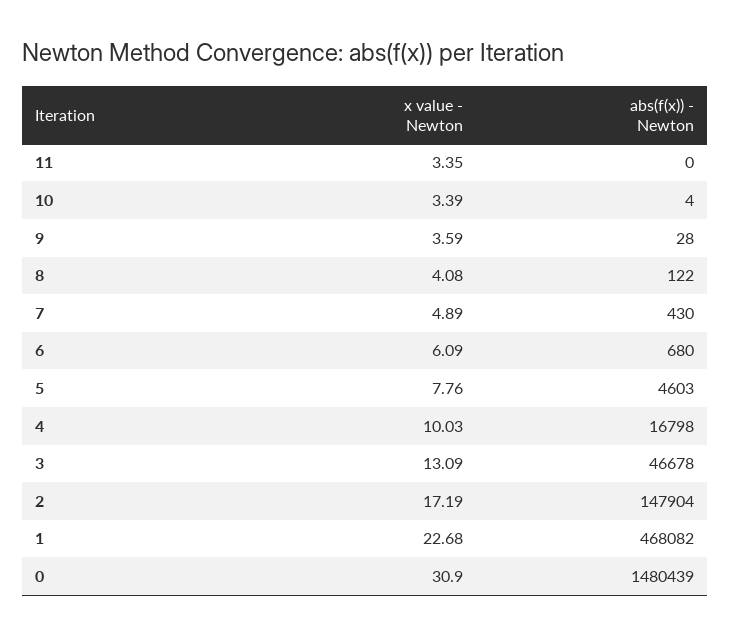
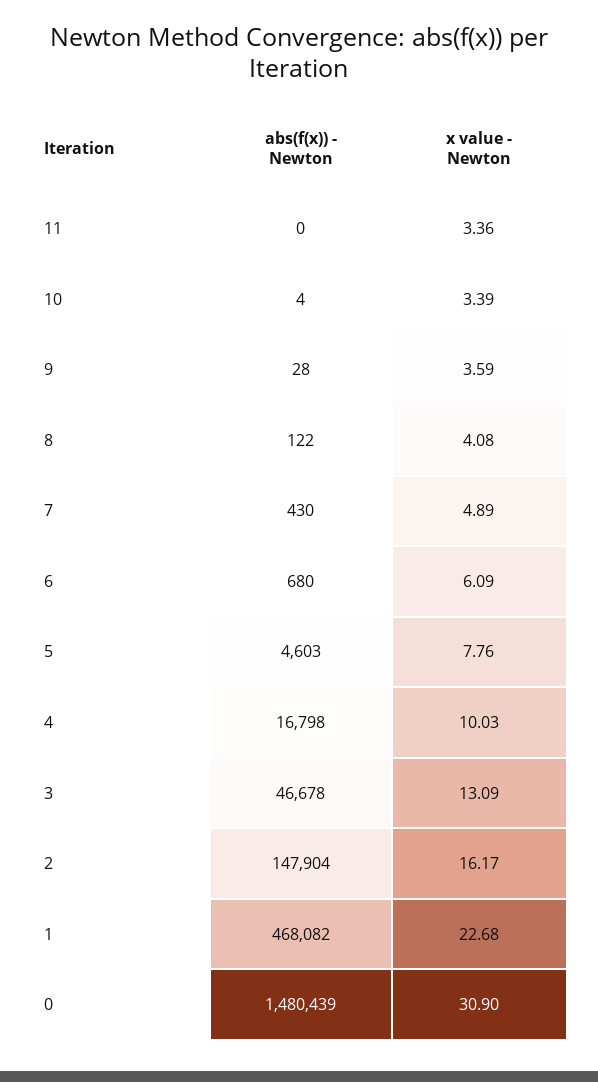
  {
    "x value - Newton": {
-     "11": 3.35,
+     "11": 3.36,
      "10": 3.39,
      "9": 3.59,
      "8": 4.08,
      "7": 4.89,
      "6": 6.09,
      "5": 7.76,
      "4": 10.03,
      "3": 13.09,
-     "2": 17.19,
+     "2": 16.17,
      "1": 22.68,
      "0": 30.9
    },
    "abs(f(x)) - Newton": {
      "11": 0,
      "10": 4,
      "9": 28,
      "8": 122,
      "7": 430,
      "6": 680,
      "5": 4603,
      "4": 16798,
      "3": 46678,
      "2": 147904,
      "1": 468082,
      "0": 1480439
    }
  }

